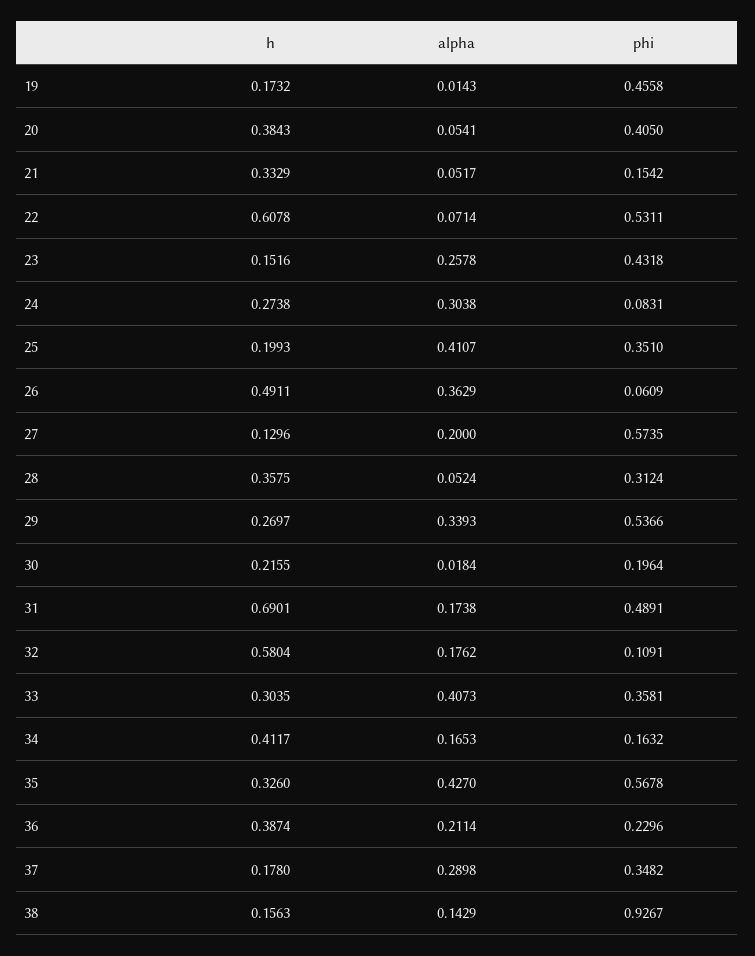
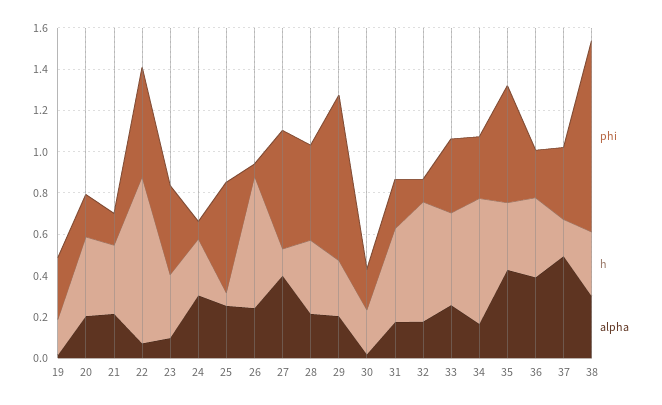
  {
    "h": {
      "19": 0.1732,
      "20": 0.3843,
      "21": 0.3329,
-     "22": 0.6078,
+     "22": 0.8,
-     "23": 0.1516,
+     "23": 0.3,
      "24": 0.2738,
-     "25": 0.1993,
+     "25": 0.05,
-     "26": 0.4911,
+     "26": 0.65,
      "27": 0.1296,
      "28": 0.3575,
      "29": 0.2697,
      "30": 0.2155,
-     "31": 0.6901,
+     "31": 0.45,
      "32": 0.5804,
-     "33": 0.3035,
+     "33": 0.45,
-     "34": 0.4117,
+     "34": 0.6,
      "35": 0.326,
      "36": 0.3874,
      "37": 0.178,
-     "38": 0.1563
+     "38": 0.3
    },
    "alpha": {
      "19": 0.0143,
-     "20": 0.0541,
+     "20": 0.2,
-     "21": 0.0517,
+     "21": 0.2,
      "22": 0.0714,
-     "23": 0.2578,
+     "23": 0.1,
      "24": 0.3038,
-     "25": 0.4107,
+     "25": 0.25,
-     "26": 0.3629,
+     "26": 0.25,
-     "27": 0.2,
+     "27": 0.4,
-     "28": 0.0524,
+     "28": 0.2,
-     "29": 0.3393,
+     "29": 0.2,
      "30": 0.0184,
      "31": 0.1738,
      "32": 0.1762,
-     "33": 0.4073,
+     "33": 0.25,
      "34": 0.1653,
      "35": 0.427,
-     "36": 0.2114,
+     "36": 0.4,
-     "37": 0.2898,
+     "37": 0.5,
-     "38": 0.1429
+     "38": 0.3
    },
    "phi": {
-     "19": 0.4558,
+     "19": 0.3,
-     "20": 0.405,
+     "20": 0.2,
      "21": 0.1542,
      "22": 0.5311,
      "23": 0.4318,
      "24": 0.0831,
-     "25": 0.351,
+     "25": 0.55,
      "26": 0.0609,
      "27": 0.5735,
-     "28": 0.3124,
+     "28": 0.45,
-     "29": 0.5366,
+     "29": 0.8,
      "30": 0.1964,
-     "31": 0.4891,
+     "31": 0.25,
      "32": 0.1091,
      "33": 0.3581,
-     "34": 0.1632,
+     "34": 0.3,
      "35": 0.5678,
      "36": 0.2296,
      "37": 0.3482,
      "38": 0.9267
    }
  }

